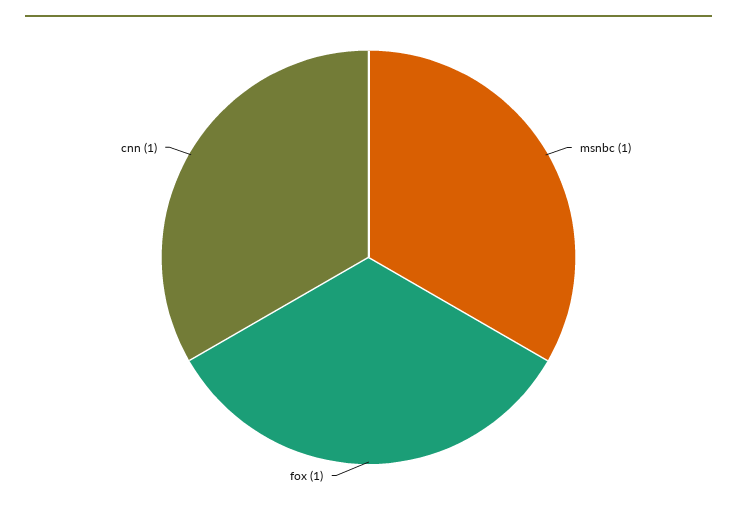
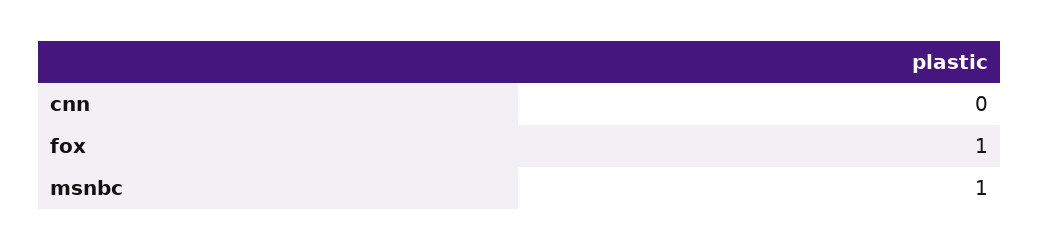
  {
    "msnbc": 1,
    "fox": 1,
-   "cnn": 1
+   "cnn": 0
  }

